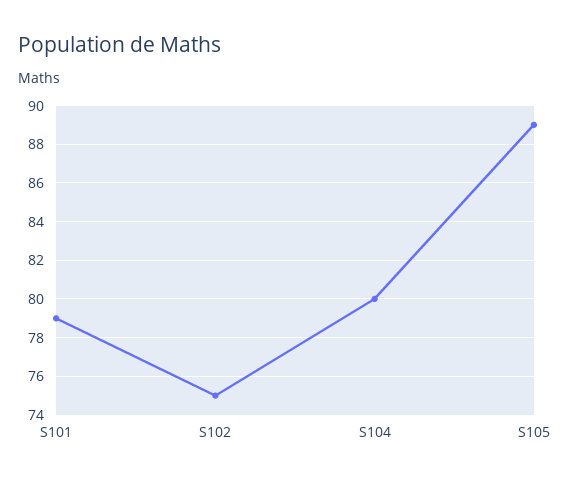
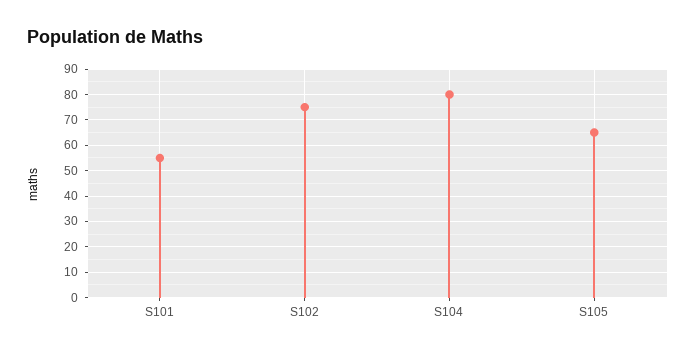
  {
-   "S101": 79,
+   "S101": 55,
    "S102": 75,
    "S104": 80,
-   "S105": 89
+   "S105": 65
  }

